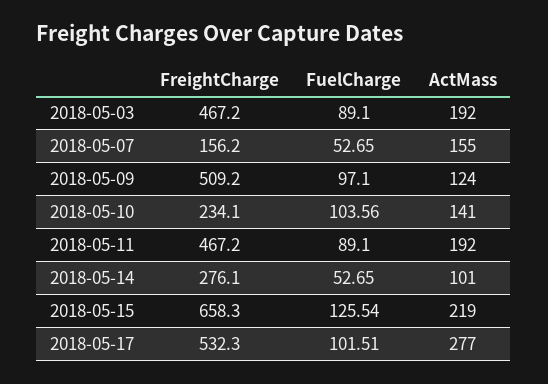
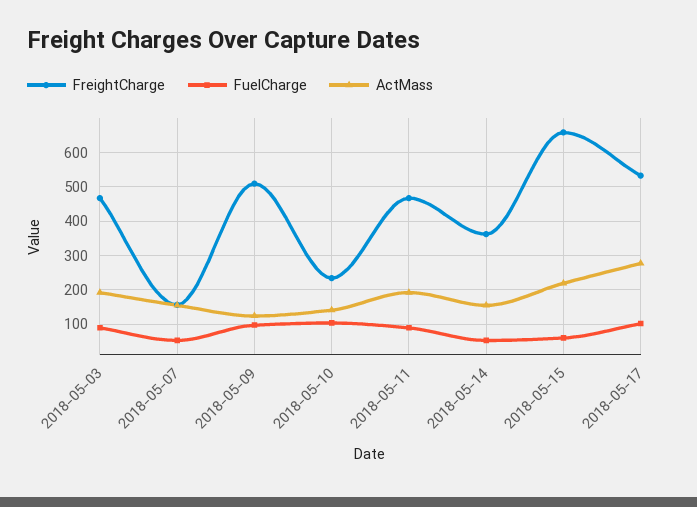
  {
    "FreightCharge": {
      "2018-05-03": 467.2,
      "2018-05-07": 156.2,
      "2018-05-09": 509.2,
      "2018-05-10": 234.1,
      "2018-05-11": 467.2,
-     "2018-05-14": 276.1,
+     "2018-05-14": 360,
      "2018-05-15": 658.3,
      "2018-05-17": 532.3
    },
    "FuelCharge": {
      "2018-05-03": 89.1,
      "2018-05-07": 52.65,
      "2018-05-09": 97.1,
      "2018-05-10": 103.56,
      "2018-05-11": 89.1,
      "2018-05-14": 52.65,
-     "2018-05-15": 125.54,
+     "2018-05-15": 60,
      "2018-05-17": 101.51
    },
    "ActMass": {
      "2018-05-03": 192,
      "2018-05-07": 155,
      "2018-05-09": 124,
      "2018-05-10": 141,
      "2018-05-11": 192,
-     "2018-05-14": 101,
+     "2018-05-14": 160,
      "2018-05-15": 219,
      "2018-05-17": 277
    }
  }

